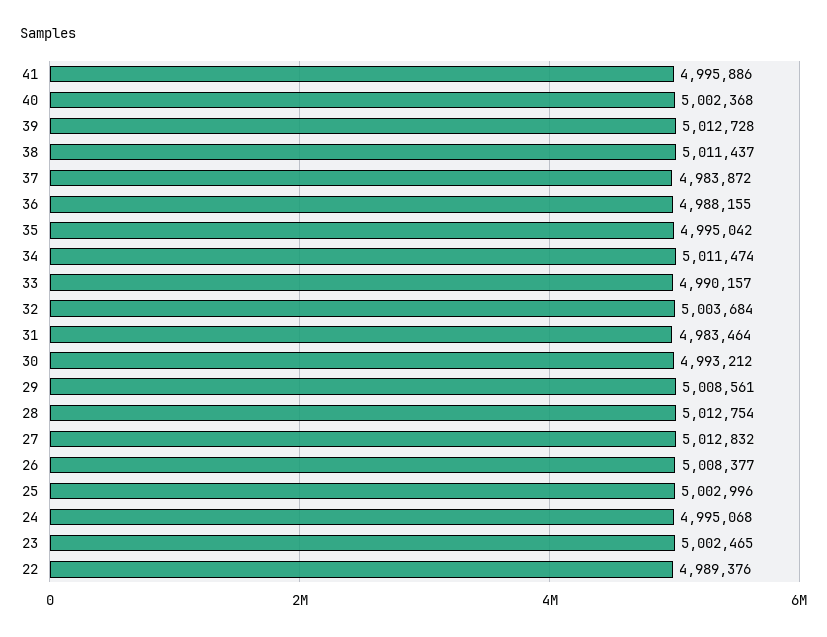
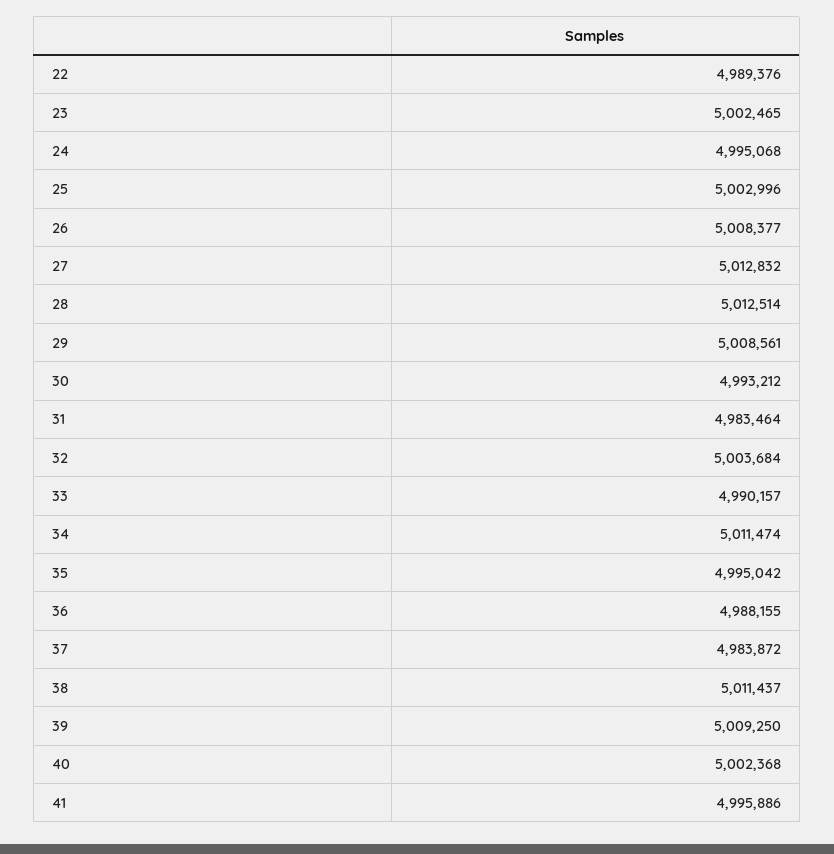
  {
    "41": 4995886,
    "40": 5002368,
-   "39": 5012728,
+   "39": 5009250,
    "38": 5011437,
    "37": 4983872,
    "36": 4988155,
    "35": 4995042,
    "34": 5011474,
    "33": 4990157,
    "32": 5003684,
    "31": 4983464,
    "30": 4993212,
    "29": 5008561,
-   "28": 5012754,
+   "28": 5012514,
    "27": 5012832,
    "26": 5008377,
    "25": 5002996,
    "24": 4995068,
    "23": 5002465,
    "22": 4989376
  }

